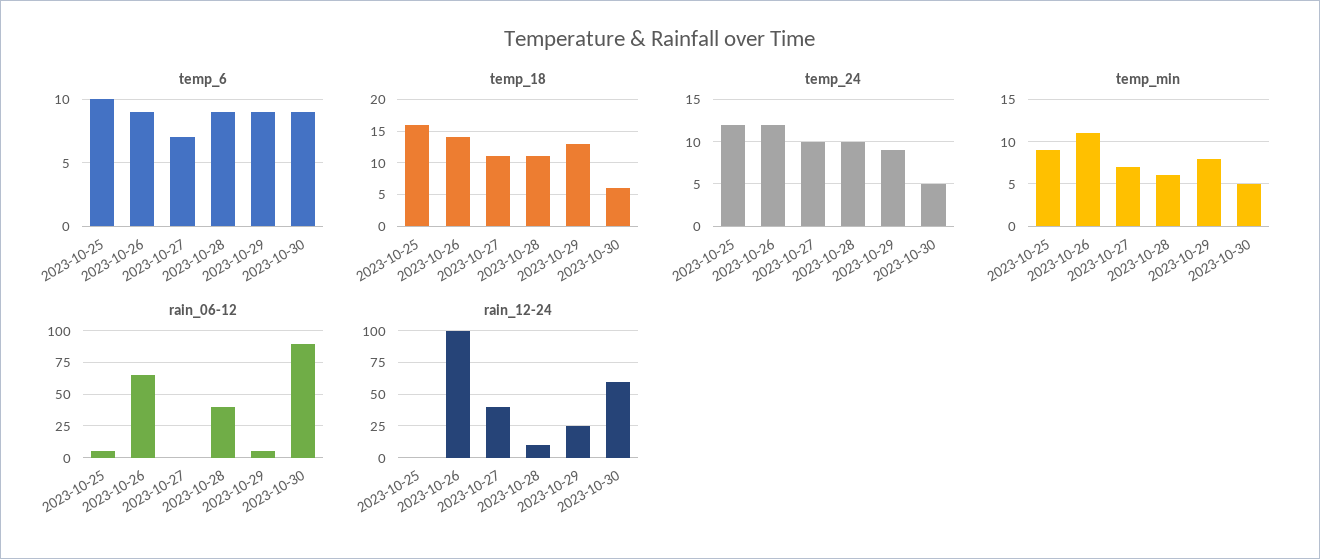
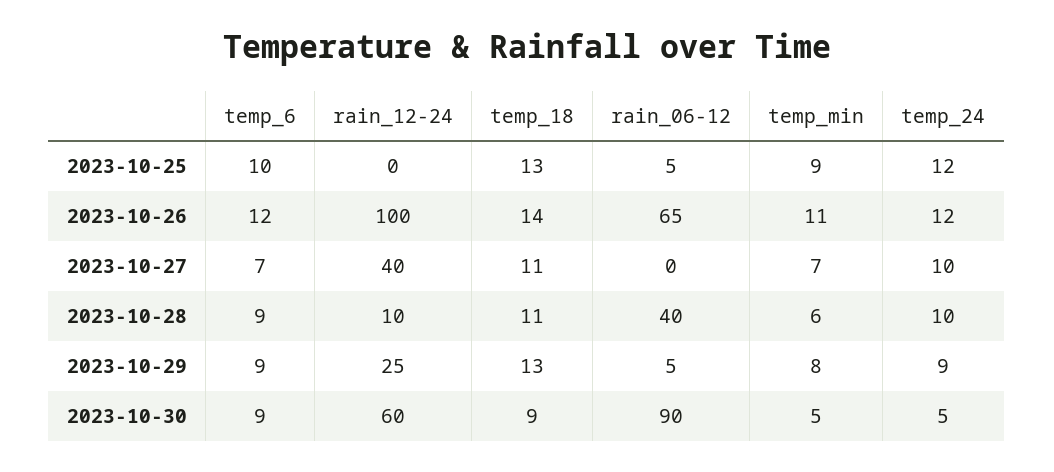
  {
    "temp_6": {
      "2023-10-25": 10,
-     "2023-10-26": 9,
+     "2023-10-26": 12,
      "2023-10-27": 7,
      "2023-10-28": 9,
      "2023-10-29": 9,
      "2023-10-30": 9
    },
    "temp_18": {
-     "2023-10-25": 16,
+     "2023-10-25": 13,
      "2023-10-26": 14,
      "2023-10-27": 11,
      "2023-10-28": 11,
      "2023-10-29": 13,
-     "2023-10-30": 6
+     "2023-10-30": 9
    },
    "temp_24": {
      "2023-10-25": 12,
      "2023-10-26": 12,
      "2023-10-27": 10,
      "2023-10-28": 10,
      "2023-10-29": 9,
      "2023-10-30": 5
    },
    "temp_min": {
      "2023-10-25": 9,
      "2023-10-26": 11,
      "2023-10-27": 7,
      "2023-10-28": 6,
      "2023-10-29": 8,
      "2023-10-30": 5
    },
    "rain_06-12": {
      "2023-10-25": 5,
      "2023-10-26": 65,
      "2023-10-27": 0,
      "2023-10-28": 40,
      "2023-10-29": 5,
      "2023-10-30": 90
    },
    "rain_12-24": {
      "2023-10-25": 0,
      "2023-10-26": 100,
      "2023-10-27": 40,
      "2023-10-28": 10,
      "2023-10-29": 25,
      "2023-10-30": 60
    }
  }

